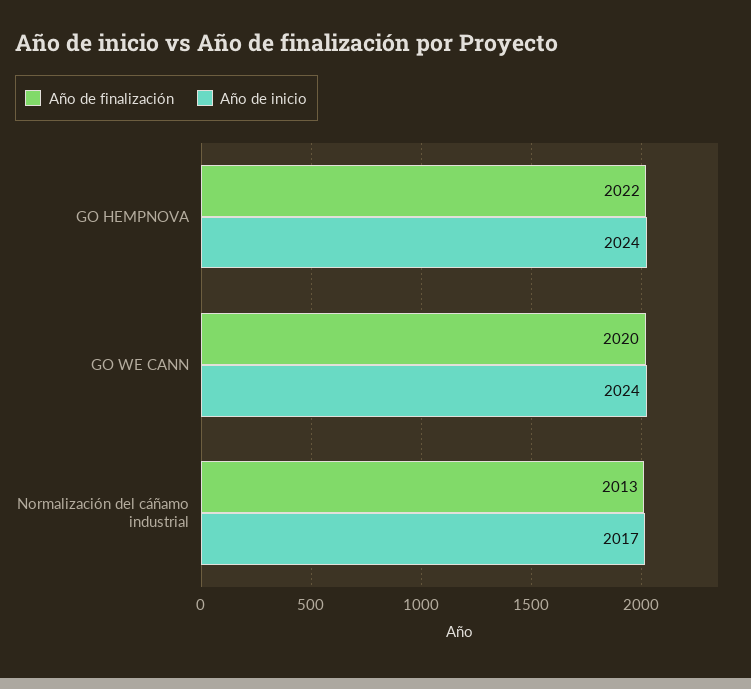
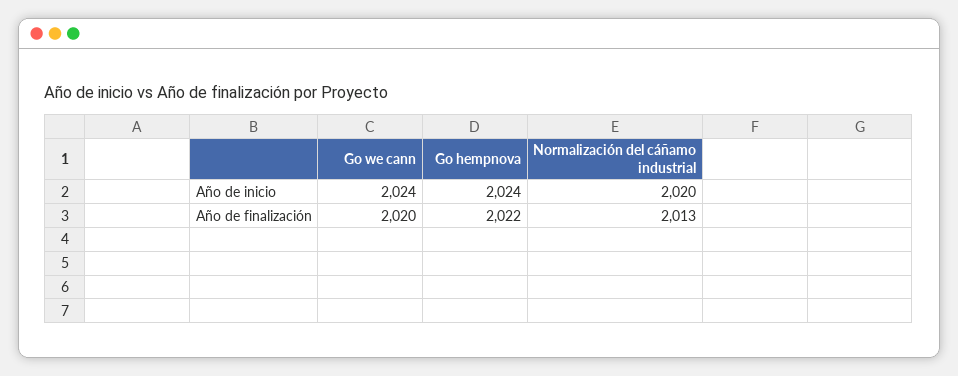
  {
    "Año de finalización": {
      "GO HEMPNOVA": 2022,
      "GO WE CANN": 2020,
      "Normalización del cáñamo industrial": 2013
    },
    "Año de inicio": {
      "GO HEMPNOVA": 2024,
      "GO WE CANN": 2024,
-     "Normalización del cáñamo industrial": 2017
+     "Normalización del cáñamo industrial": 2020
    }
  }

